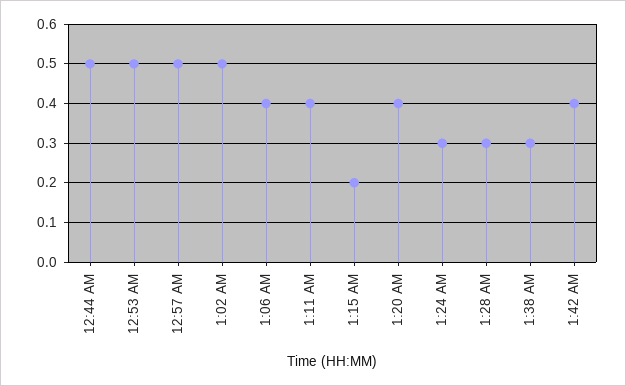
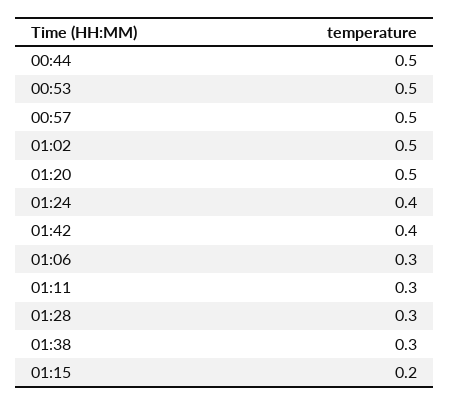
  {
    "12:44 AM": 0.5,
    "12:53 AM": 0.5,
    "12:57 AM": 0.5,
    "1:02 AM": 0.5,
-   "1:06 AM": 0.4,
+   "1:06 AM": 0.3,
-   "1:11 AM": 0.4,
+   "1:11 AM": 0.3,
    "1:15 AM": 0.2,
-   "1:20 AM": 0.4,
+   "1:20 AM": 0.5,
-   "1:24 AM": 0.3,
+   "1:24 AM": 0.4,
    "1:28 AM": 0.3,
    "1:38 AM": 0.3,
    "1:42 AM": 0.4
  }

